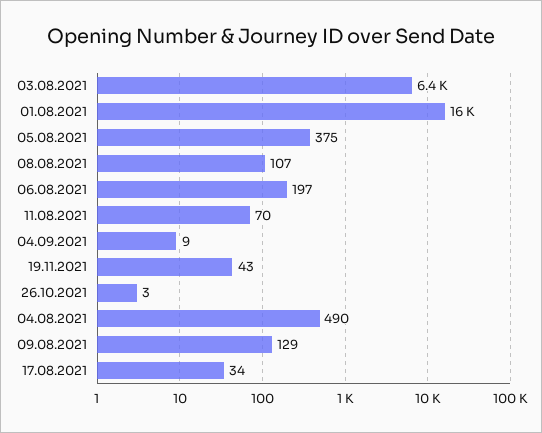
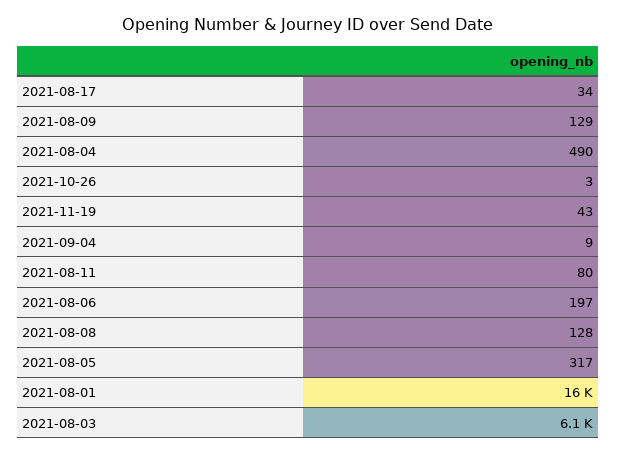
  {
-   "03.08.2021": 6400,
+   "03.08.2021": 6100,
    "01.08.2021": 16000,
-   "05.08.2021": 375,
+   "05.08.2021": 317,
-   "08.08.2021": 107,
+   "08.08.2021": 128,
    "06.08.2021": 197,
-   "11.08.2021": 70,
+   "11.08.2021": 80,
    "04.09.2021": 9,
    "19.11.2021": 43,
    "26.10.2021": 3,
    "04.08.2021": 490,
    "09.08.2021": 129,
    "17.08.2021": 34
  }

